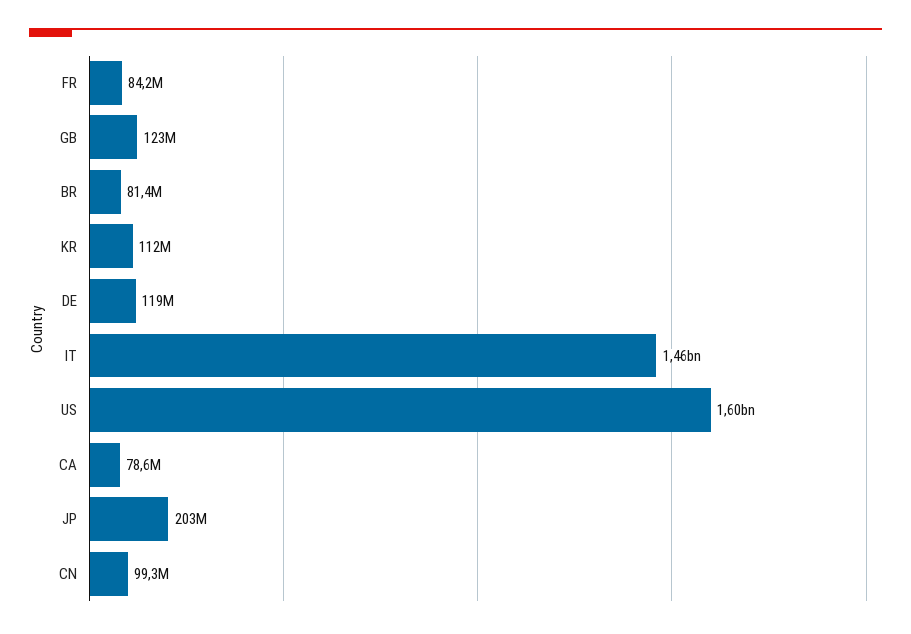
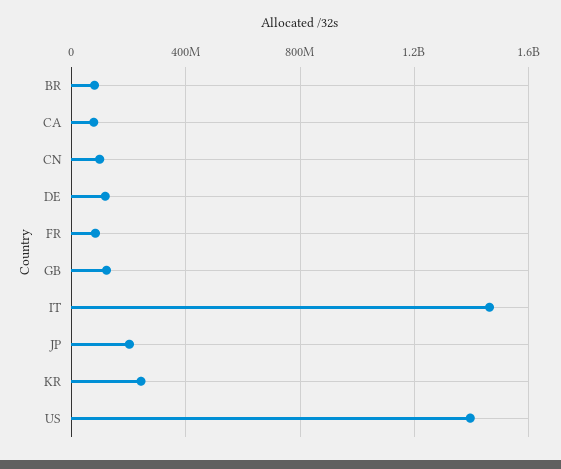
  {
    "FR": 84200000,
    "GB": 123000000,
    "BR": 81400000,
-   "KR": 112000000,
+   "KR": 250000000,
    "DE": 119000000,
    "IT": 1460000000,
-   "US": 1600000000,
+   "US": 1400000000,
    "CA": 78600000,
    "JP": 203000000,
    "CN": 99300000
  }

